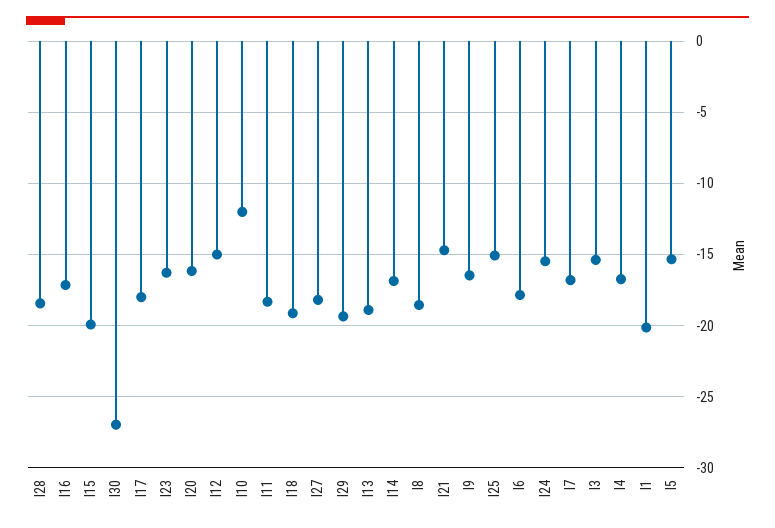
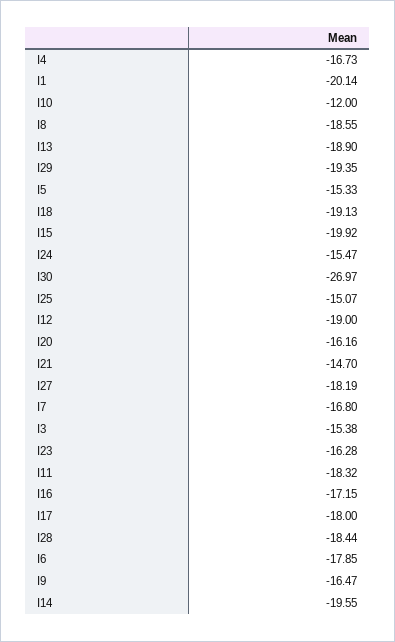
  {
    "I28": -18.44,
    "I16": -17.15,
    "I15": -19.92,
    "I30": -26.97,
    "I17": -18,
    "I23": -16.28,
    "I20": -16.16,
-   "I12": -15,
+   "I12": -19,
    "I10": -12,
    "I11": -18.32,
    "I18": -19.13,
    "I27": -18.19,
    "I29": -19.35,
    "I13": -18.9,
-   "I14": -17,
+   "I14": -19.55,
    "I8": -18.55,
    "I21": -14.7,
    "I9": -16.47,
    "I25": -15.07,
    "I6": -17.85,
    "I24": -15.47,
    "I7": -16.8,
    "I3": -15.38,
    "I4": -16.73,
    "I1": -20.14,
    "I5": -15.33
  }

